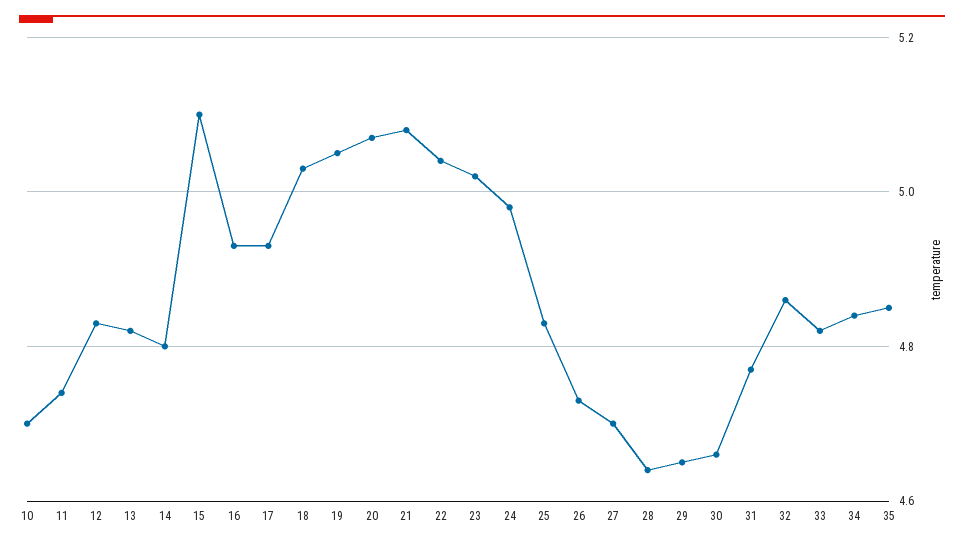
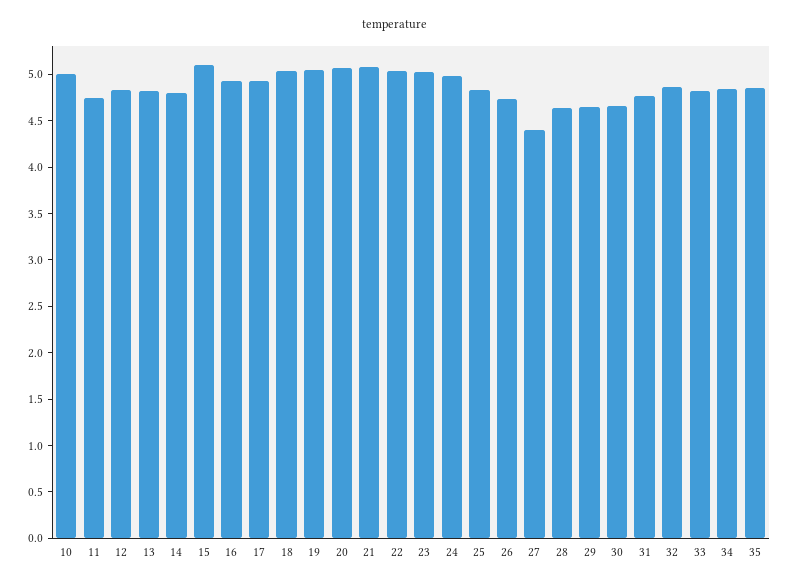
  {
-   "10": 4.7,
+   "10": 5,
    "11": 4.75,
    "12": 4.85,
    "13": 4.8,
    "14": 4.8,
    "15": 5.1,
    "16": 4.95,
    "17": 4.95,
    "18": 5.05,
    "19": 5.05,
    "20": 5.05,
    "21": 5.1,
    "22": 5.05,
    "23": 5,
    "24": 5,
    "25": 4.85,
    "26": 4.75,
-   "27": 4.7,
+   "27": 4.4,
    "28": 4.65,
    "29": 4.65,
    "30": 4.65,
    "31": 4.75,
    "32": 4.85,
    "33": 4.8,
    "34": 4.85,
    "35": 4.85
  }

